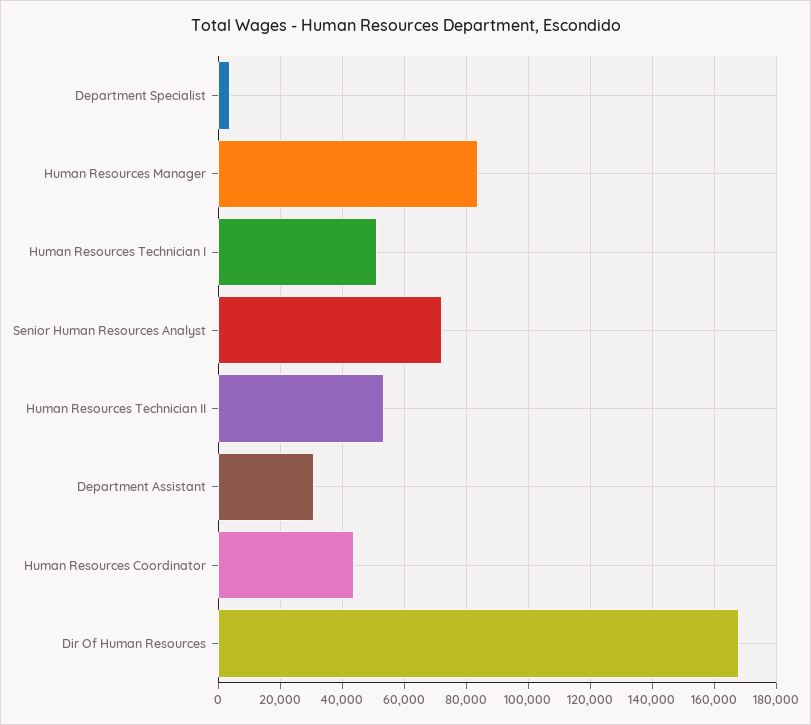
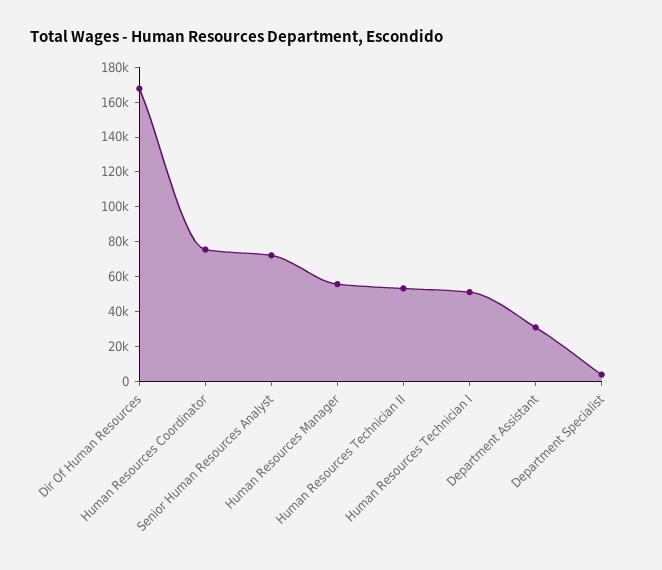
  {
    "Department Specialist": 4000,
-   "Human Resources Manager": 84000,
+   "Human Resources Manager": 55000,
    "Human Resources Technician I": 52000,
    "Senior Human Resources Analyst": 72000,
    "Human Resources Technician II": 54000,
    "Department Assistant": 30000,
-   "Human Resources Coordinator": 44000,
+   "Human Resources Coordinator": 75000,
    "Dir Of Human Resources": 168000
  }

